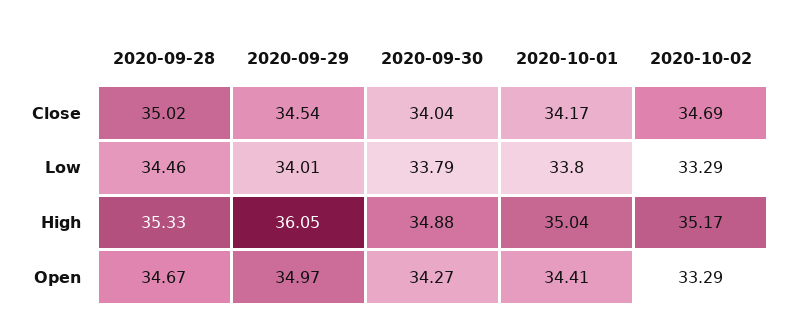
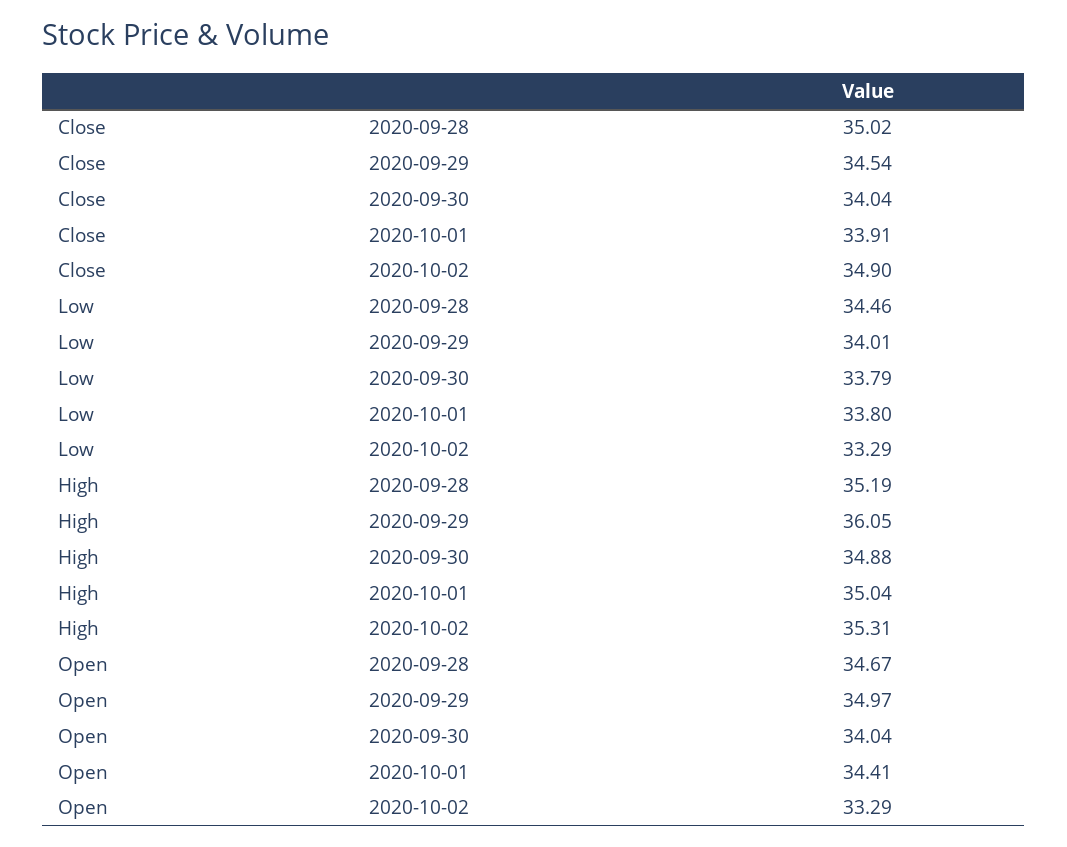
  {
    "2020-09-28": {
      "Close": 35.02,
      "Low": 34.46,
-     "High": 35.33,
+     "High": 35.19,
      "Open": 34.67
    },
    "2020-09-29": {
      "Close": 34.54,
      "Low": 34.01,
      "High": 36.05,
      "Open": 34.97
    },
    "2020-09-30": {
      "Close": 34.04,
      "Low": 33.79,
      "High": 34.88,
-     "Open": 34.27
+     "Open": 34.04
    },
    "2020-10-01": {
-     "Close": 34.17,
+     "Close": 33.91,
      "Low": 33.8,
      "High": 35.04,
      "Open": 34.41
    },
    "2020-10-02": {
-     "Close": 34.69,
+     "Close": 34.9,
      "Low": 33.29,
-     "High": 35.17,
+     "High": 35.31,
      "Open": 33.29
    }
  }

